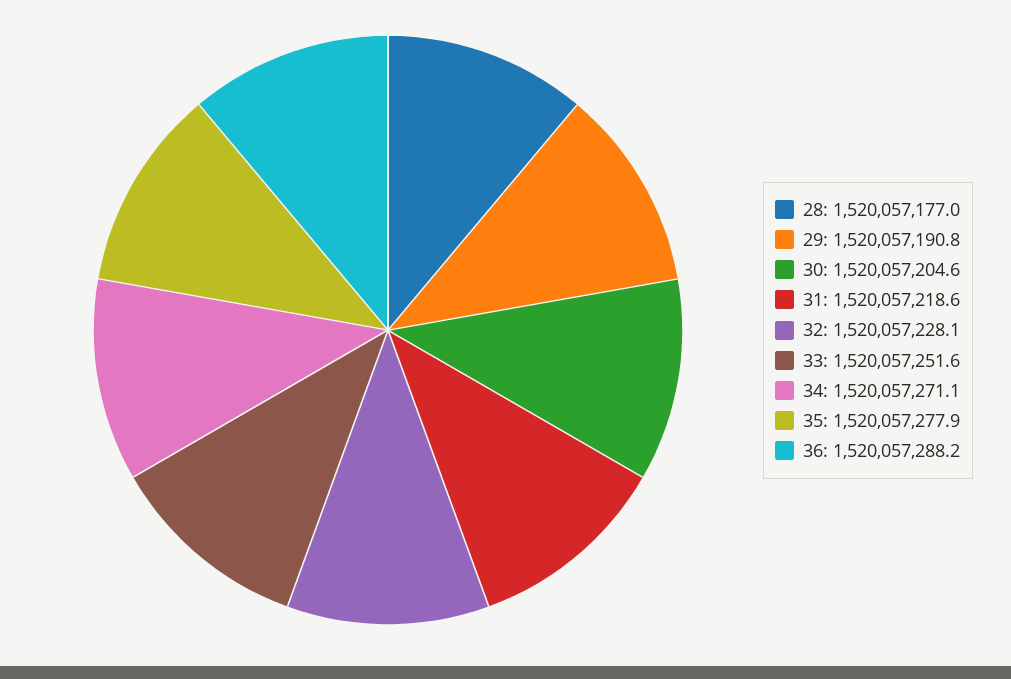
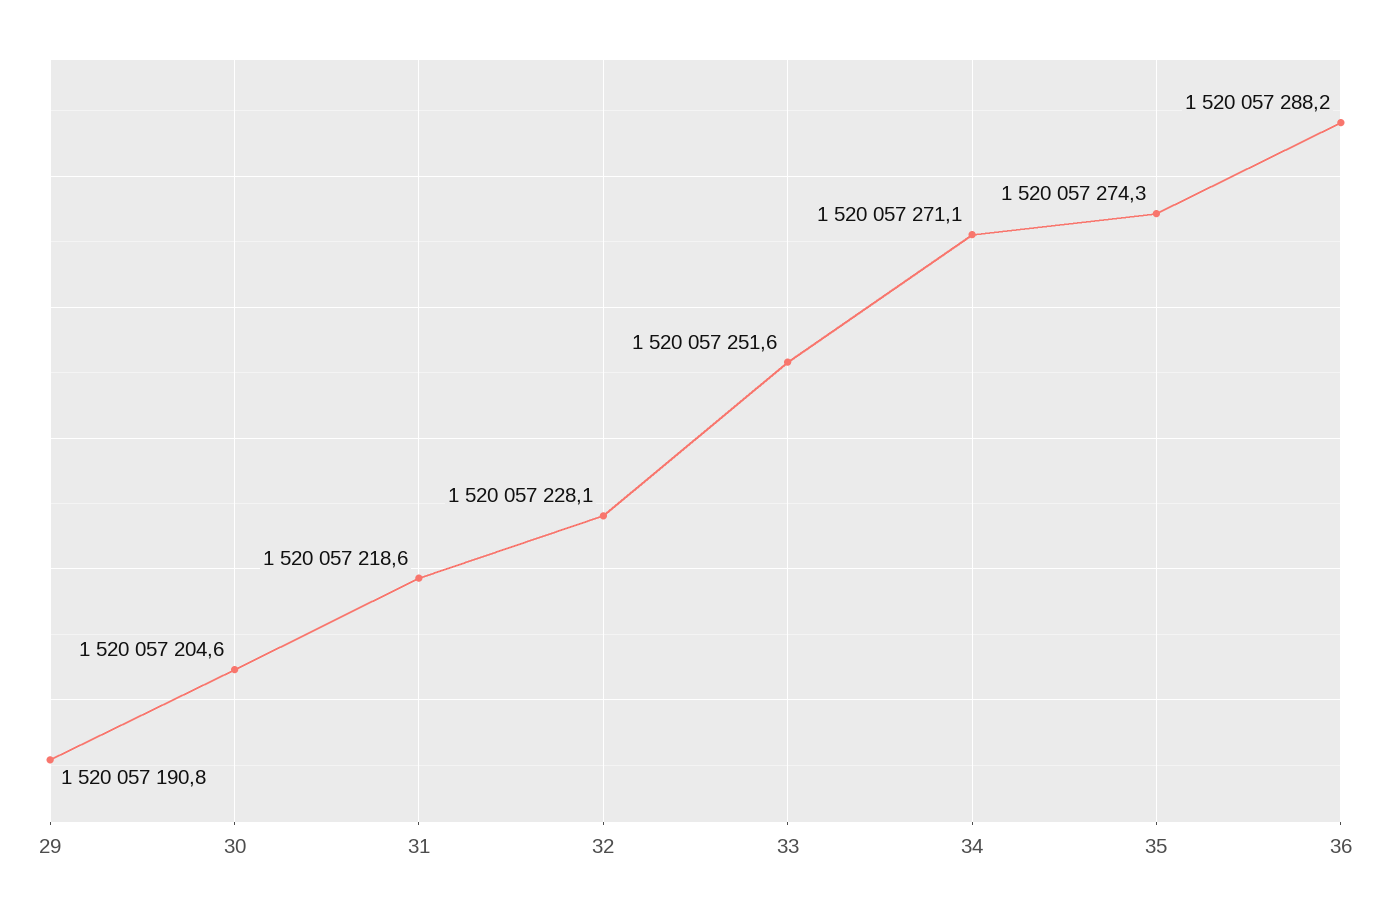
  {
-   "28": 1520057177,
    "29": 1520057190.8,
    "30": 1520057204.6,
    "31": 1520057218.6,
    "32": 1520057228.1,
    "33": 1520057251.6,
    "34": 1520057271.1,
-   "35": 1520057277.9,
+   "35": 1520057274.3,
    "36": 1520057288.2
  }

